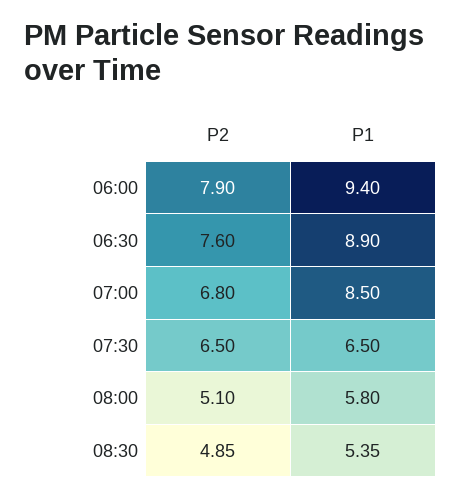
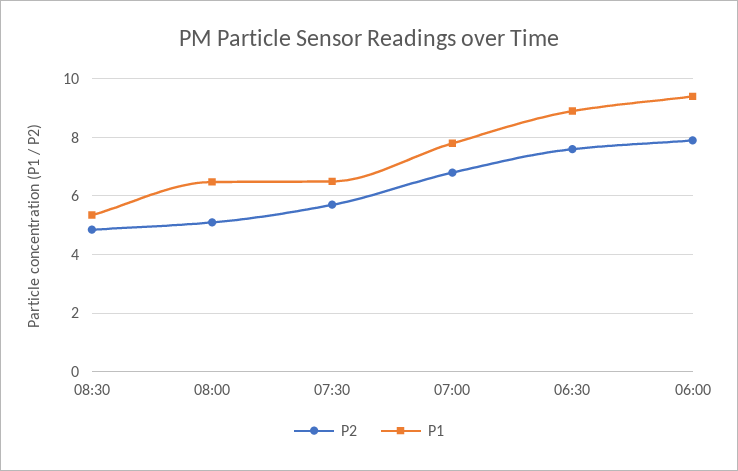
  {
    "P2": {
      "06:00": 7.9,
      "06:30": 7.6,
      "07:00": 6.8,
-     "07:30": 6.5,
+     "07:30": 5.75,
      "08:00": 5.1,
      "08:30": 4.85
    },
    "P1": {
      "06:00": 9.4,
      "06:30": 8.9,
-     "07:00": 8.5,
+     "07:00": 7.75,
      "07:30": 6.5,
-     "08:00": 5.8,
+     "08:00": 6.5,
      "08:30": 5.35
    }
  }

